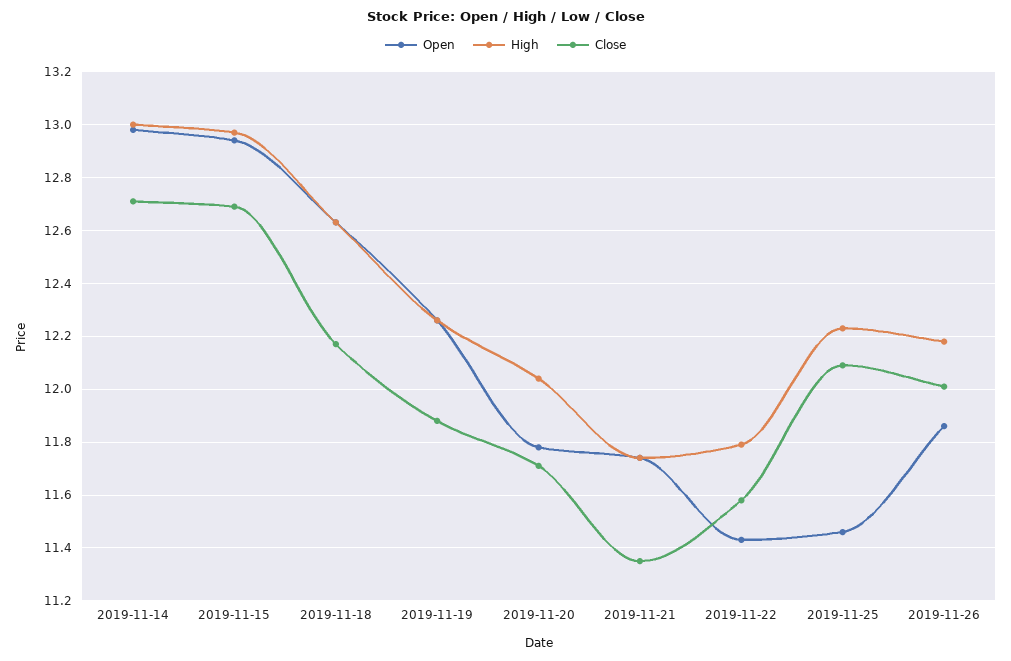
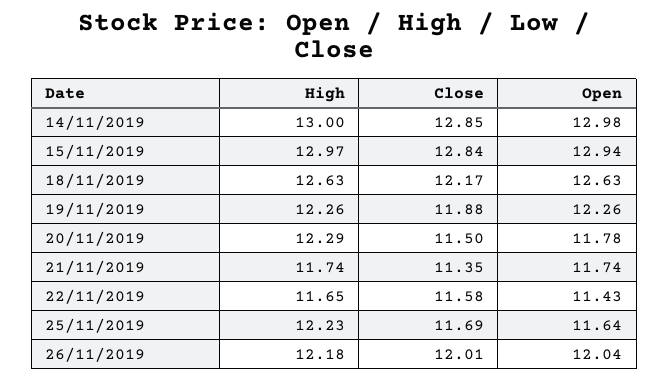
  {
    "Open": {
      "2019-11-14": 12.98,
      "2019-11-15": 12.94,
      "2019-11-18": 12.63,
      "2019-11-19": 12.26,
      "2019-11-20": 11.78,
      "2019-11-21": 11.74,
      "2019-11-22": 11.43,
-     "2019-11-25": 11.45,
+     "2019-11-25": 11.64,
-     "2019-11-26": 11.85
+     "2019-11-26": 12.04
    },
    "High": {
      "2019-11-14": 13,
      "2019-11-15": 12.97,
      "2019-11-18": 12.63,
      "2019-11-19": 12.26,
-     "2019-11-20": 12.05,
+     "2019-11-20": 12.29,
      "2019-11-21": 11.74,
-     "2019-11-22": 11.8,
+     "2019-11-22": 11.65,
      "2019-11-25": 12.23,
      "2019-11-26": 12.18
    },
    "Close": {
-     "2019-11-14": 12.7,
+     "2019-11-14": 12.85,
-     "2019-11-15": 12.7,
+     "2019-11-15": 12.84,
      "2019-11-18": 12.17,
      "2019-11-19": 11.88,
-     "2019-11-20": 11.7,
+     "2019-11-20": 11.5,
      "2019-11-21": 11.35,
      "2019-11-22": 11.58,
-     "2019-11-25": 12.1,
+     "2019-11-25": 11.69,
      "2019-11-26": 12.01
    }
  }

